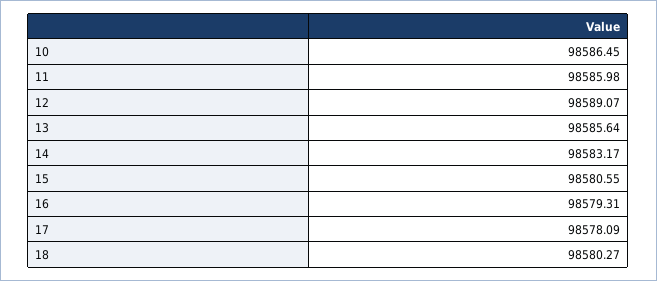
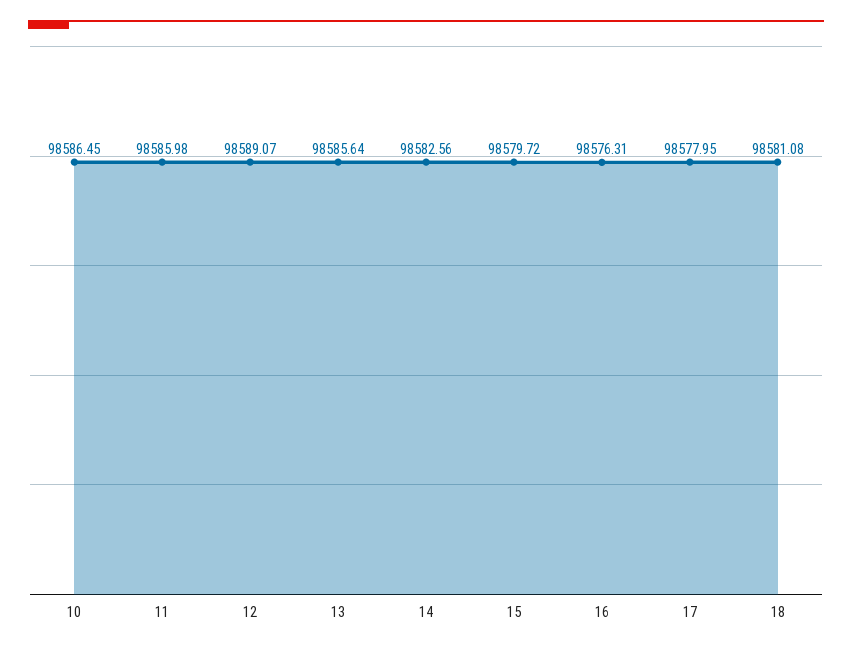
  {
    "10": 98586.45,
    "11": 98585.98,
    "12": 98589.07,
    "13": 98585.64,
-   "14": 98583.17,
+   "14": 98582.56,
-   "15": 98580.55,
+   "15": 98579.72,
-   "16": 98579.31,
+   "16": 98576.31,
-   "17": 98578.09,
+   "17": 98577.95,
-   "18": 98580.27
+   "18": 98581.08
  }

